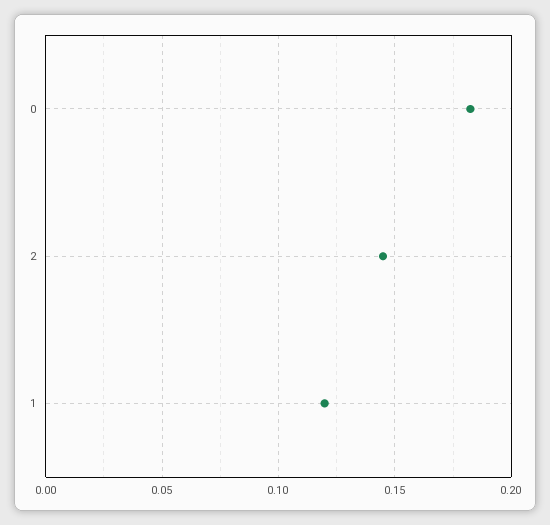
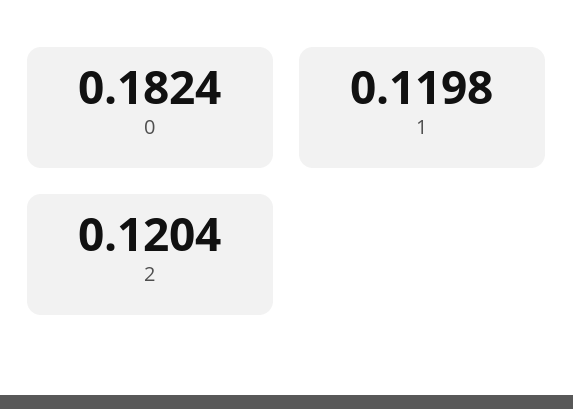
  {
    "0": 0.1824,
-   "2": 0.145,
+   "2": 0.1204,
    "1": 0.1198
  }

